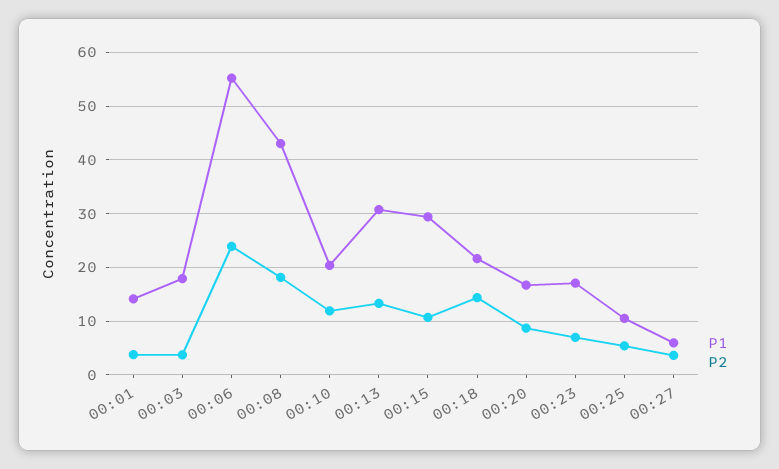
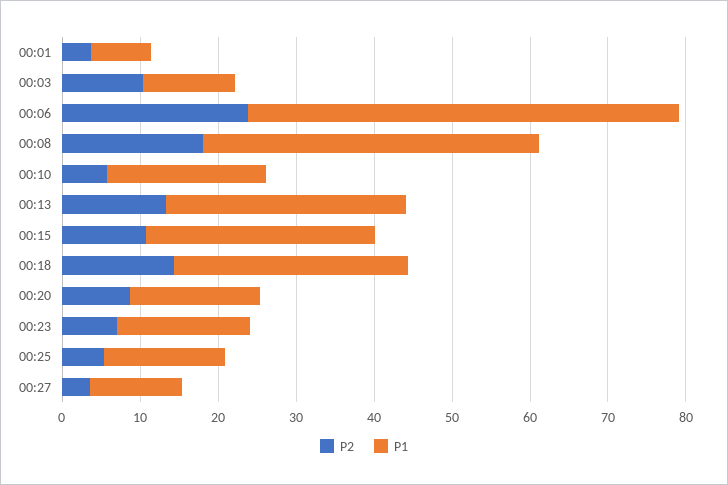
  {
    "P1": {
-     "00:01": 14,
+     "00:01": 8,
-     "00:03": 18,
+     "00:03": 12,
      "00:06": 56,
      "00:08": 44,
      "00:10": 20,
      "00:13": 30,
      "00:15": 30,
-     "00:18": 22,
+     "00:18": 30,
      "00:20": 16,
      "00:23": 18,
-     "00:25": 10,
+     "00:25": 16,
-     "00:27": 6
+     "00:27": 12
    },
    "P2": {
      "00:01": 4,
-     "00:03": 4,
+     "00:03": 10,
      "00:06": 24,
      "00:08": 18,
-     "00:10": 12,
+     "00:10": 6,
      "00:13": 14,
      "00:15": 10,
      "00:18": 14,
      "00:20": 8,
      "00:23": 6,
      "00:25": 6,
      "00:27": 4
    }
  }

